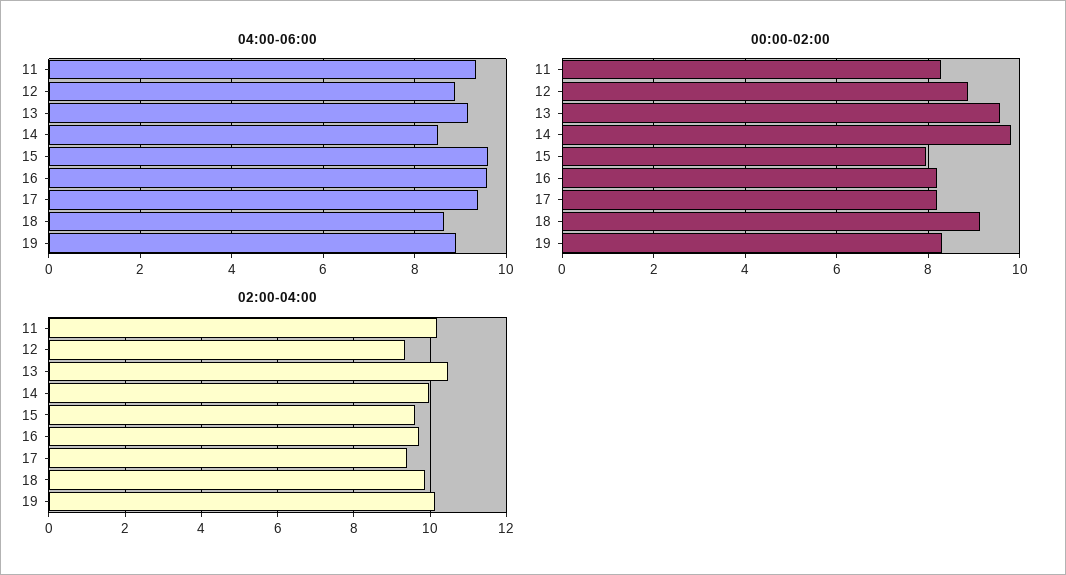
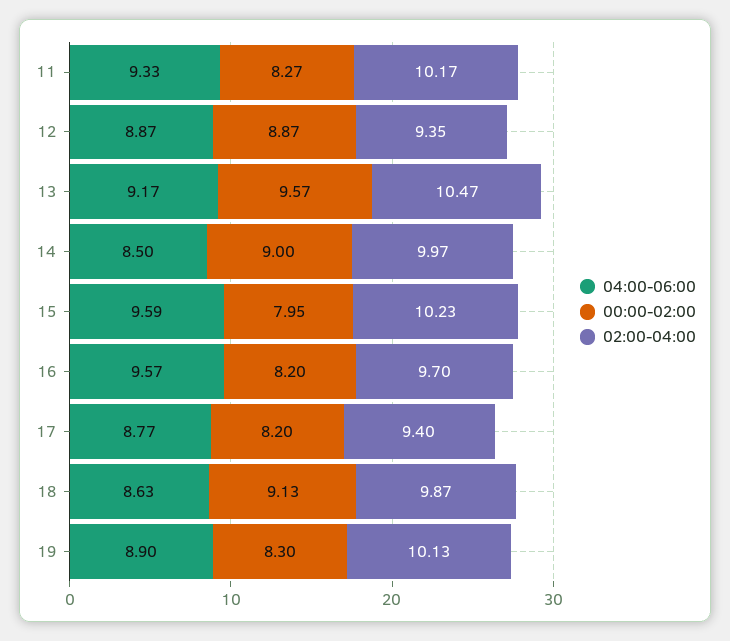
  {
    "04:00-06:00": {
      "11": 9.33,
      "12": 8.87,
      "13": 9.17,
      "14": 8.5,
      "15": 9.59,
      "16": 9.57,
-     "17": 9.4,
+     "17": 8.77,
      "18": 8.63,
      "19": 8.9
    },
    "00:00-02:00": {
      "11": 8.27,
      "12": 8.87,
      "13": 9.57,
-     "14": 9.8,
+     "14": 9,
      "15": 7.95,
      "16": 8.2,
      "17": 8.2,
      "18": 9.13,
      "19": 8.3
    },
    "02:00-04:00": {
      "11": 10.17,
      "12": 9.35,
      "13": 10.47,
      "14": 9.97,
-     "15": 9.6,
+     "15": 10.23,
      "16": 9.7,
      "17": 9.4,
      "18": 9.87,
      "19": 10.13
    }
  }

